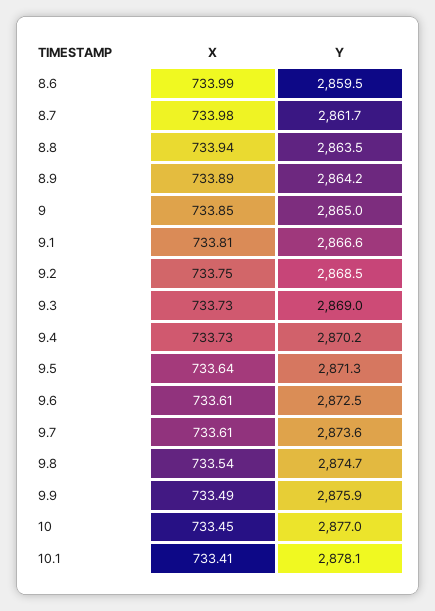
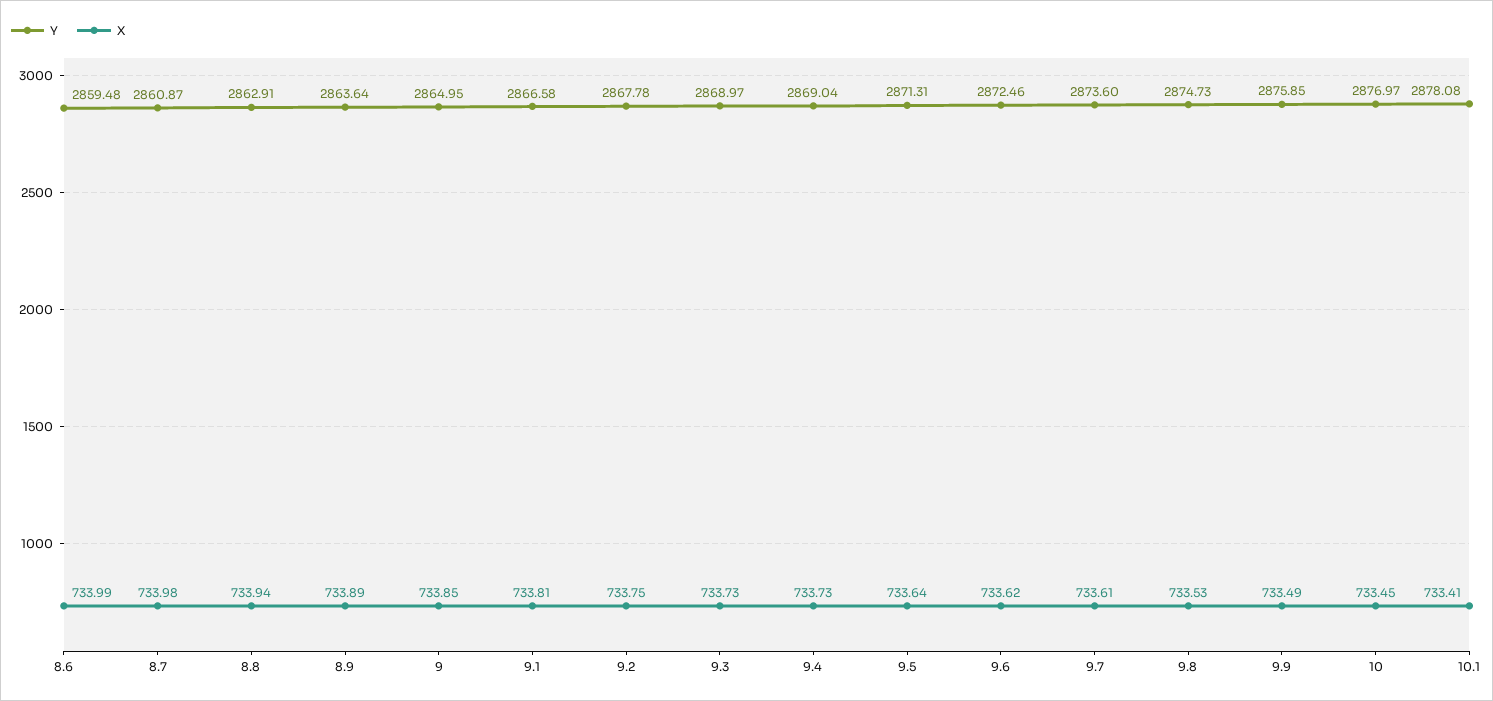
  {
    "X": {
      "8.6": 733.99,
      "8.7": 733.98,
      "8.8": 733.94,
      "8.9": 733.89,
      "9": 733.85,
      "9.1": 733.81,
      "9.2": 733.75,
      "9.3": 733.73,
      "9.4": 733.73,
      "9.5": 733.64,
-     "9.6": 733.61,
+     "9.6": 733.62,
      "9.7": 733.61,
-     "9.8": 733.54,
+     "9.8": 733.53,
      "9.9": 733.49,
      "10": 733.45,
      "10.1": 733.41
    },
    "Y": {
      "8.6": 2859.48,
-     "8.7": 2861.7,
+     "8.7": 2860.87,
-     "8.8": 2863.5,
+     "8.8": 2862.91,
-     "8.9": 2864.2,
+     "8.9": 2863.64,
      "9": 2864.95,
      "9.1": 2866.58,
-     "9.2": 2868.5,
+     "9.2": 2867.78,
      "9.3": 2868.97,
-     "9.4": 2870.2,
+     "9.4": 2869.04,
      "9.5": 2871.31,
      "9.6": 2872.46,
      "9.7": 2873.6,
      "9.8": 2874.73,
      "9.9": 2875.85,
      "10": 2876.97,
      "10.1": 2878.08
    }
  }

